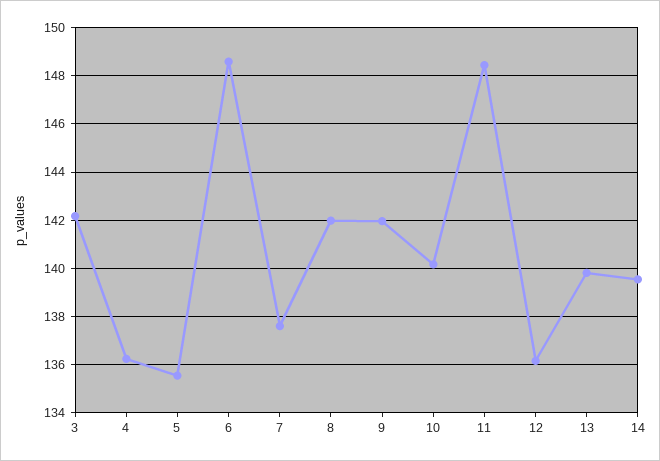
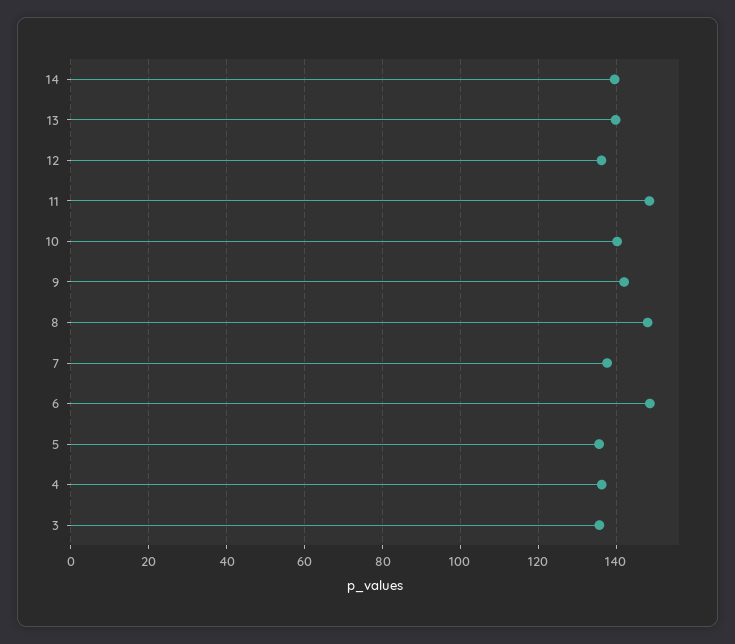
  {
-   "3": 142.25,
+   "3": 136,
    "4": 136.25,
    "5": 135.5,
    "6": 148.5,
    "7": 137.5,
-   "8": 142,
+   "8": 148,
    "9": 142,
    "10": 140.25,
    "11": 148.5,
    "12": 136.25,
    "13": 139.75,
    "14": 139.5
  }

